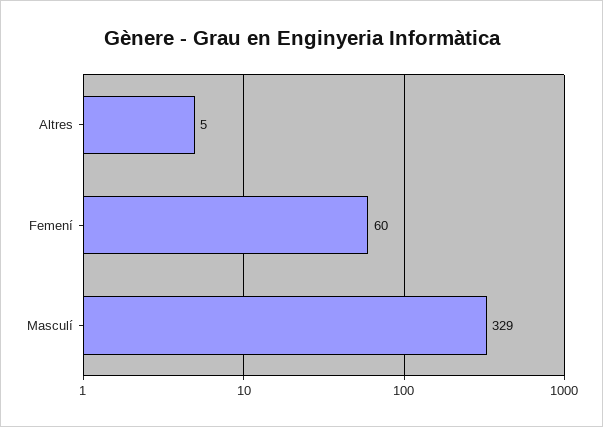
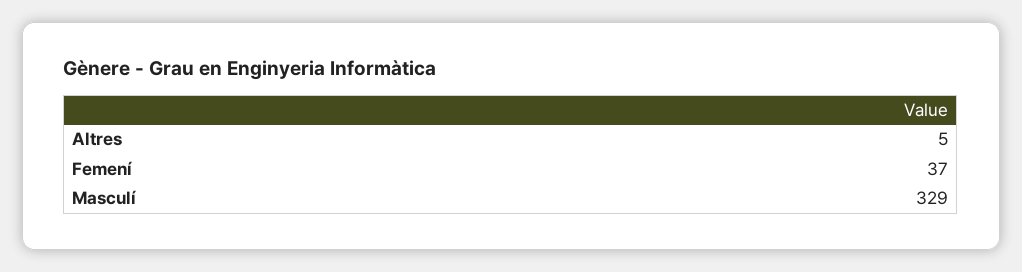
  {
    "Altres": 5,
-   "Femení": 60,
+   "Femení": 37,
    "Masculí": 329
  }

